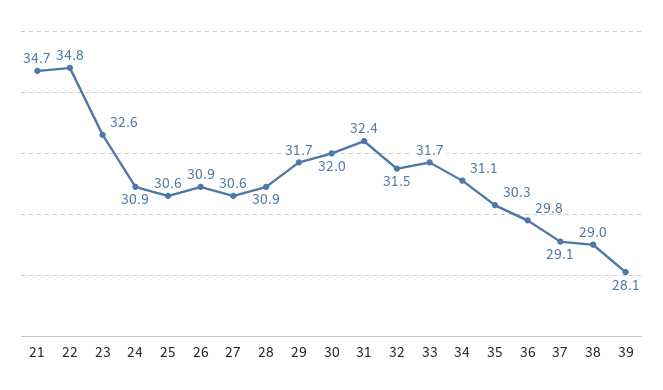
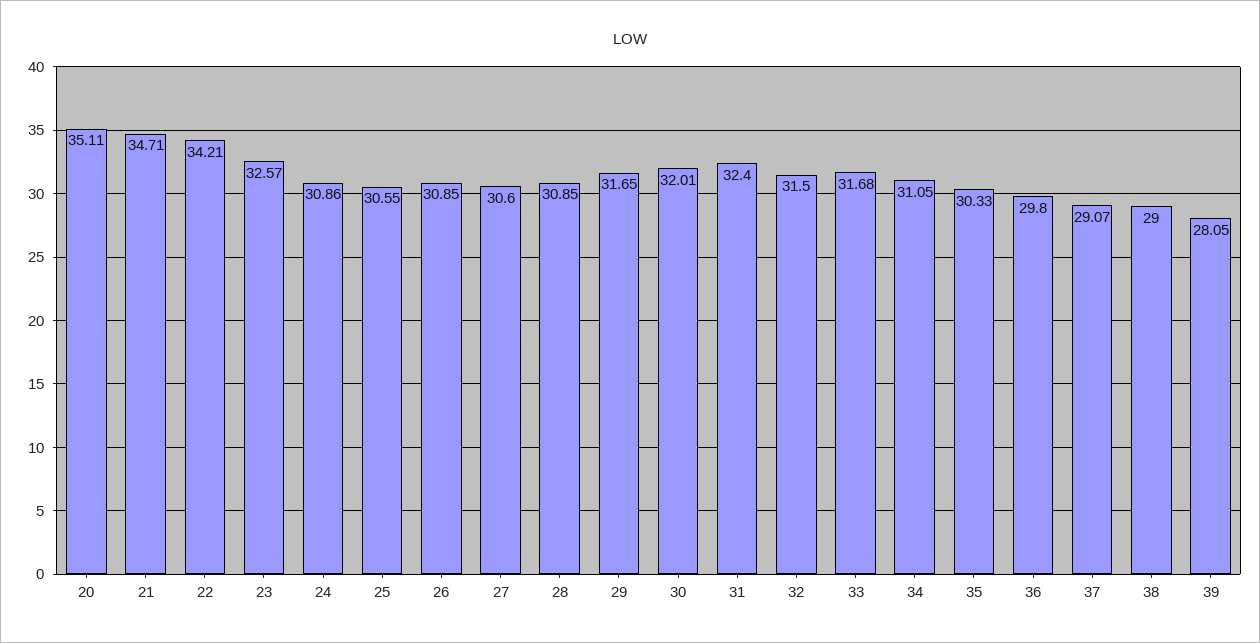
  {
    "21": 34.71,
-   "22": 34.8,
+   "22": 34.21,
    "23": 32.57,
    "24": 30.86,
    "25": 30.55,
    "26": 30.85,
    "27": 30.6,
    "28": 30.85,
    "29": 31.65,
    "30": 32.01,
    "31": 32.4,
    "32": 31.5,
    "33": 31.68,
    "34": 31.05,
    "35": 30.33,
    "36": 29.8,
    "37": 29.07,
    "38": 29,
-   "39": 28.05
+   "39": 28.05,
+   "20": 35.11
  }

